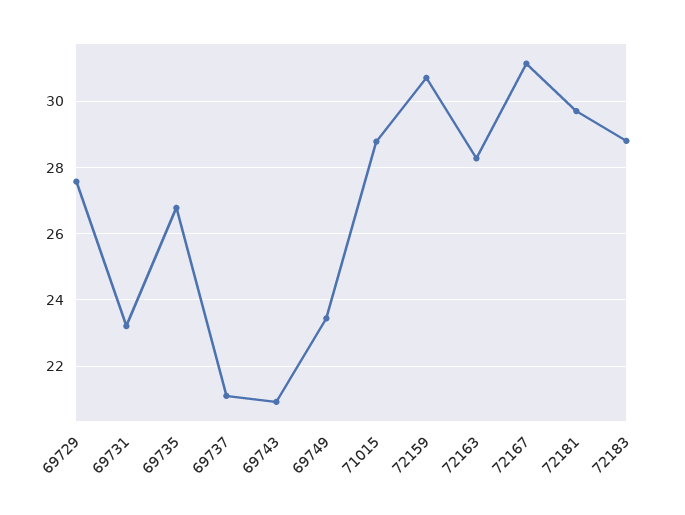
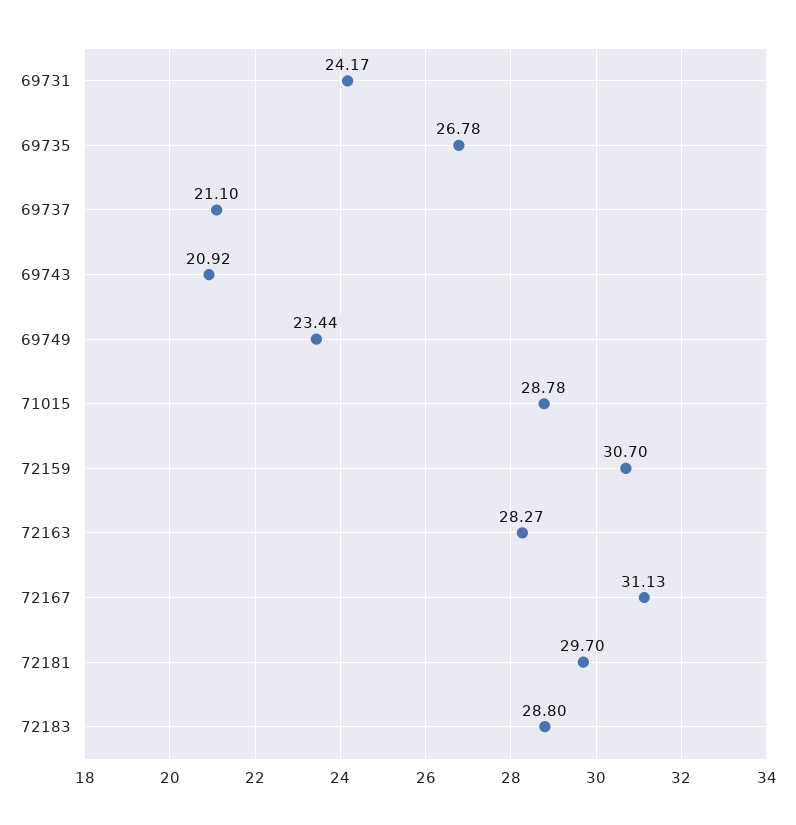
  {
-   "69729": 27.6,
-   "69731": 23.2,
+   "69731": 24.17,
    "69735": 26.78,
    "69737": 21.1,
    "69743": 20.92,
    "69749": 23.44,
    "71015": 28.78,
    "72159": 30.7,
    "72163": 28.27,
    "72167": 31.13,
    "72181": 29.7,
    "72183": 28.8
  }

